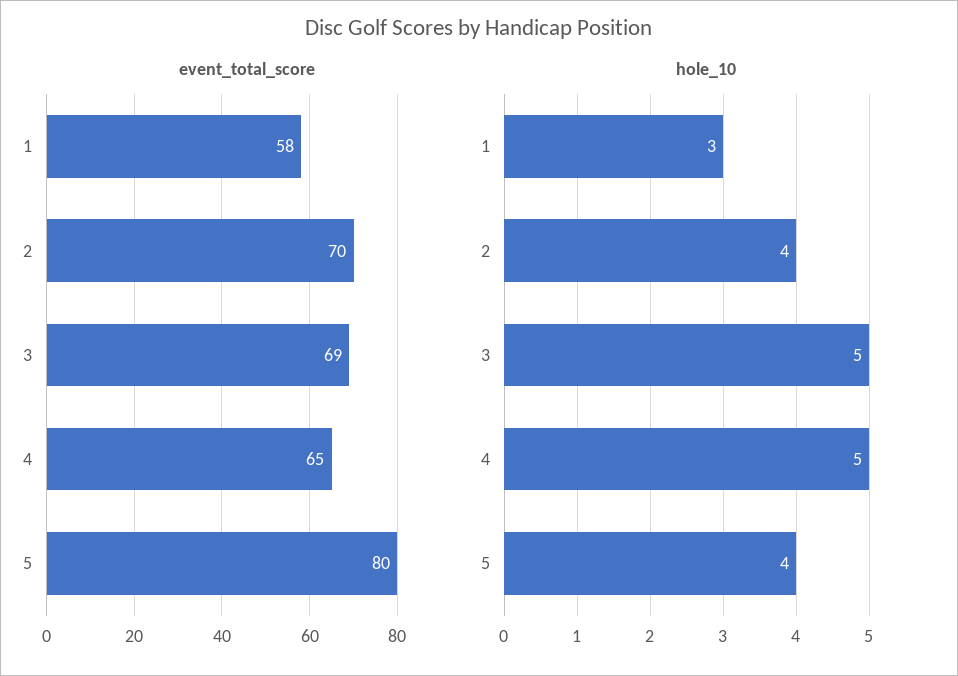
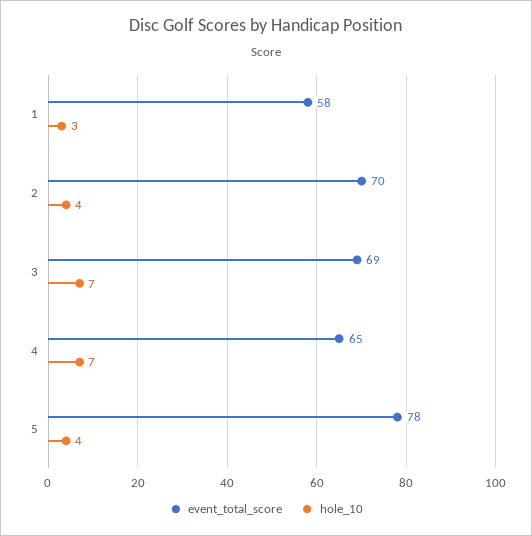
  {
    "event_total_score": {
      "1": 58,
      "2": 70,
      "3": 69,
      "4": 65,
-     "5": 80
+     "5": 78
    },
    "hole_10": {
      "1": 3,
      "2": 4,
-     "3": 5,
+     "3": 7,
-     "4": 5,
+     "4": 7,
      "5": 4
    }
  }

